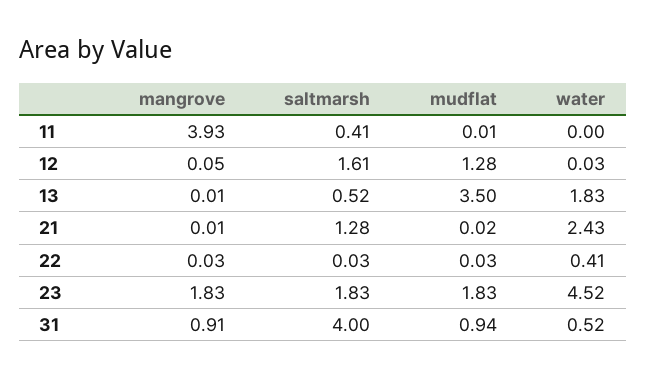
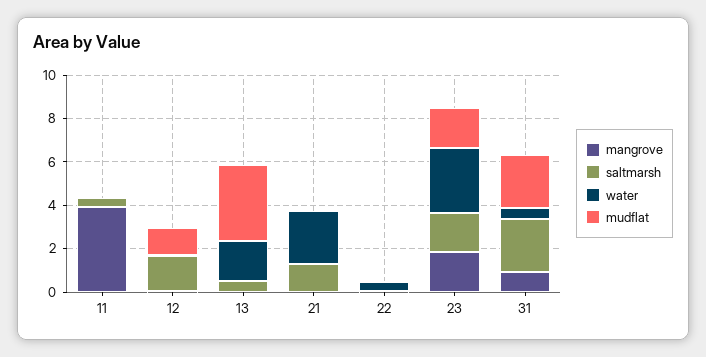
  {
    "mangrove": {
      "11": 3.93,
      "12": 0.05,
      "13": 0.01,
      "21": 0.01,
      "22": 0.03,
      "23": 1.83,
      "31": 0.91
    },
    "saltmarsh": {
      "11": 0.41,
      "12": 1.61,
      "13": 0.52,
      "21": 1.28,
      "22": 0.03,
      "23": 1.83,
-     "31": 4
+     "31": 2.5
    },
    "mudflat": {
      "11": 0.01,
      "12": 1.28,
      "13": 3.5,
      "21": 0.02,
      "22": 0.03,
      "23": 1.83,
-     "31": 0.94
+     "31": 2.5
    },
    "water": {
      "11": 0,
      "12": 0.03,
      "13": 1.83,
      "21": 2.43,
      "22": 0.41,
-     "23": 4.52,
+     "23": 3,
      "31": 0.52
    }
  }

